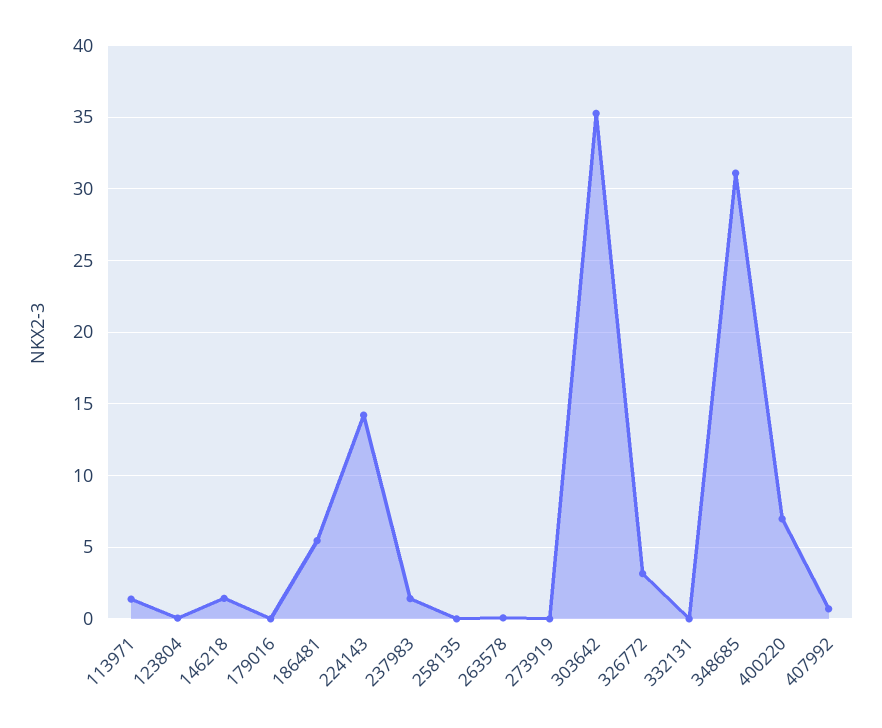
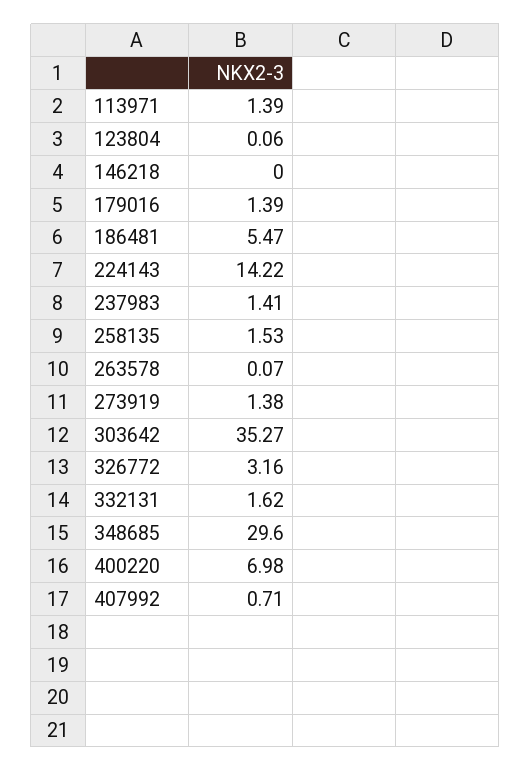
  {
    "113971": 1.39,
    "123804": 0.06,
-   "146218": 1.5,
+   "146218": 0,
-   "179016": 0,
+   "179016": 1.39,
    "186481": 5.47,
    "224143": 14.22,
    "237983": 1.41,
-   "258135": 0,
+   "258135": 1.53,
    "263578": 0.07,
-   "273919": 0,
+   "273919": 1.38,
    "303642": 35.27,
    "326772": 3.16,
-   "332131": 0,
+   "332131": 1.62,
-   "348685": 31,
+   "348685": 29.6,
    "400220": 6.98,
    "407992": 0.71
  }

